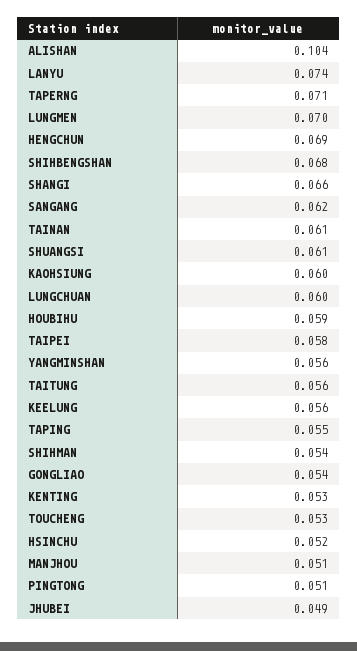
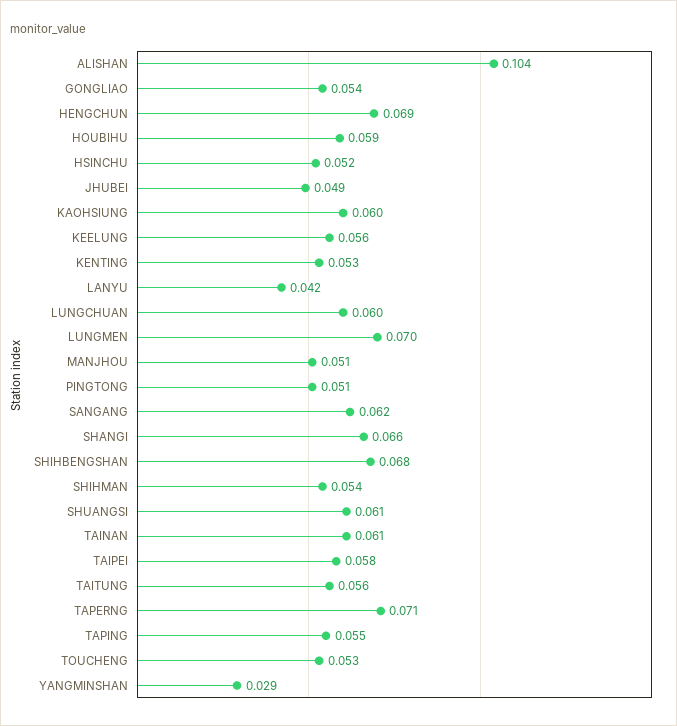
  {
    "ALISHAN": 0.104,
-   "LANYU": 0.074,
+   "LANYU": 0.042,
    "TAPERNG": 0.071,
    "LUNGMEN": 0.07,
    "HENGCHUN": 0.069,
    "SHIHBENGSHAN": 0.068,
    "SHANGI": 0.066,
    "SANGANG": 0.062,
    "TAINAN": 0.061,
    "SHUANGSI": 0.061,
    "KAOHSIUNG": 0.06,
    "LUNGCHUAN": 0.06,
    "HOUBIHU": 0.059,
    "TAIPEI": 0.058,
-   "YANGMINSHAN": 0.056,
+   "YANGMINSHAN": 0.029,
    "TAITUNG": 0.056,
    "KEELUNG": 0.056,
    "TAPING": 0.055,
    "SHIHMAN": 0.054,
    "GONGLIAO": 0.054,
    "KENTING": 0.053,
    "TOUCHENG": 0.053,
    "HSINCHU": 0.052,
    "MANJHOU": 0.051,
    "PINGTONG": 0.051,
    "JHUBEI": 0.049
  }

